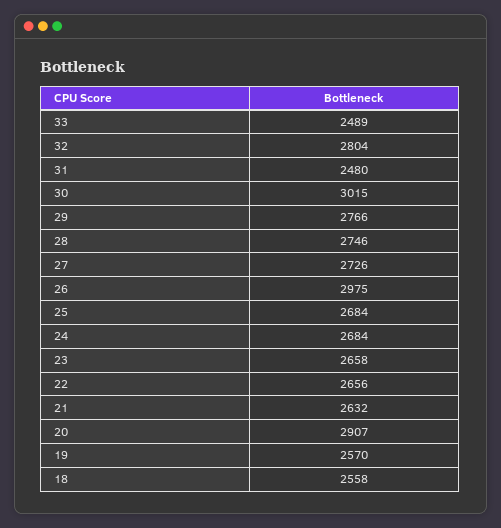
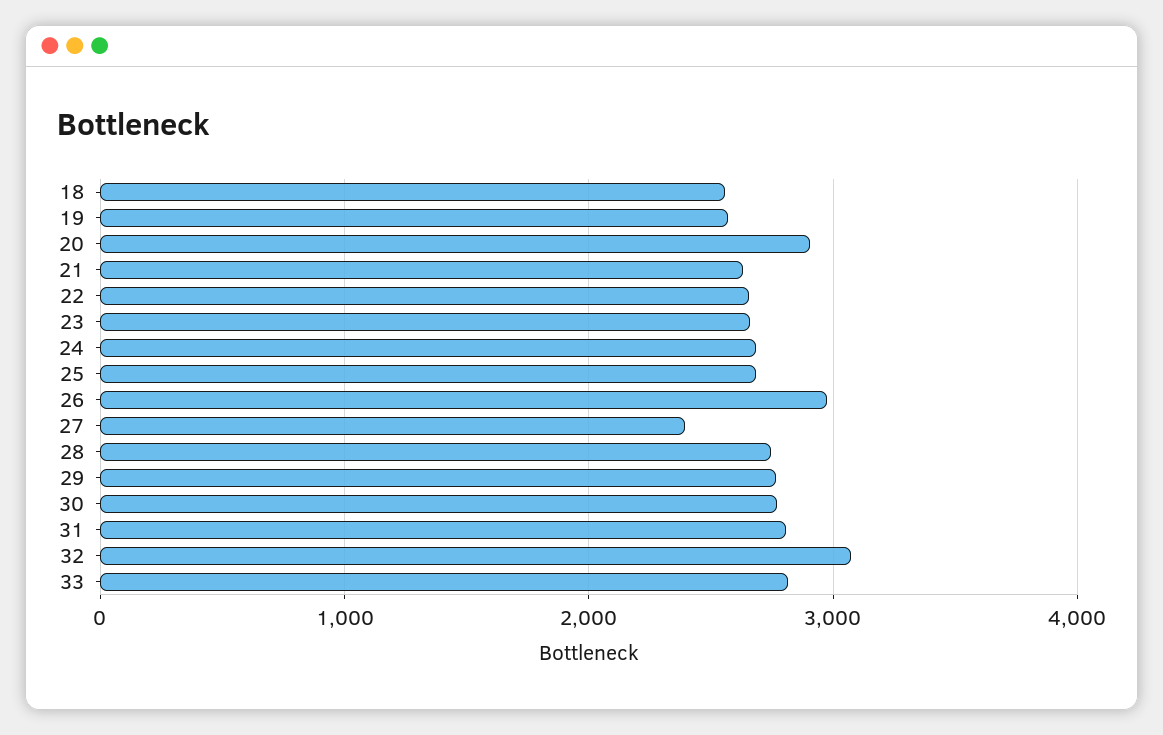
  {
-   "33": 2489,
+   "33": 2800,
-   "32": 2804,
+   "32": 3100,
-   "31": 2480,
+   "31": 2800,
-   "30": 3015,
+   "30": 2800,
    "29": 2766,
    "28": 2746,
-   "27": 2726,
+   "27": 2400,
    "26": 2975,
    "25": 2684,
    "24": 2684,
    "23": 2658,
    "22": 2656,
    "21": 2632,
    "20": 2907,
    "19": 2570,
    "18": 2558
  }

